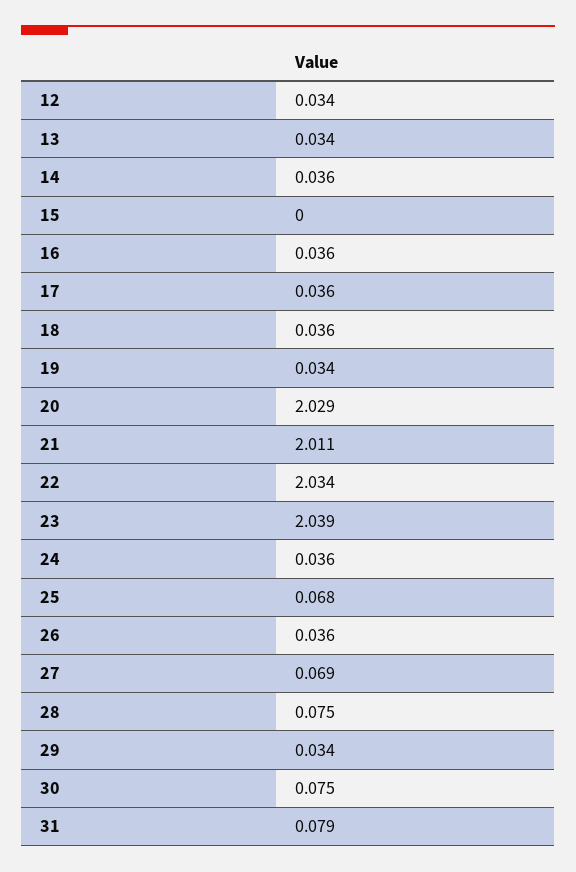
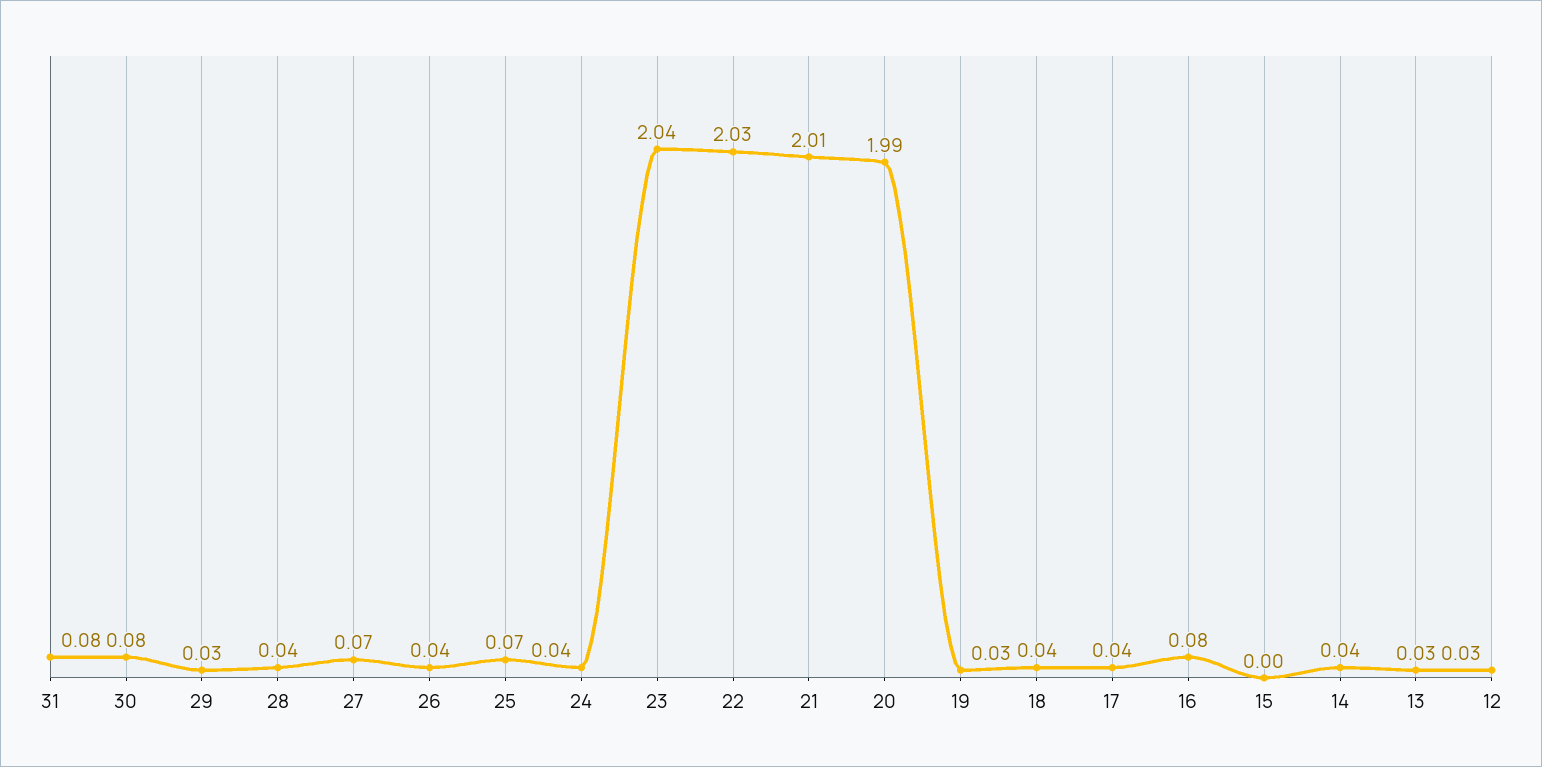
  {
    "12": 0.034,
    "13": 0.034,
    "14": 0.036,
    "15": 0,
-   "16": 0.036,
+   "16": 0.08,
    "17": 0.036,
    "18": 0.036,
    "19": 0.034,
-   "20": 2.029,
+   "20": 1.99,
    "21": 2.011,
    "22": 2.034,
    "23": 2.039,
    "24": 0.036,
    "25": 0.068,
    "26": 0.036,
    "27": 0.069,
-   "28": 0.075,
+   "28": 0.04,
    "29": 0.034,
    "30": 0.075,
    "31": 0.079
  }

